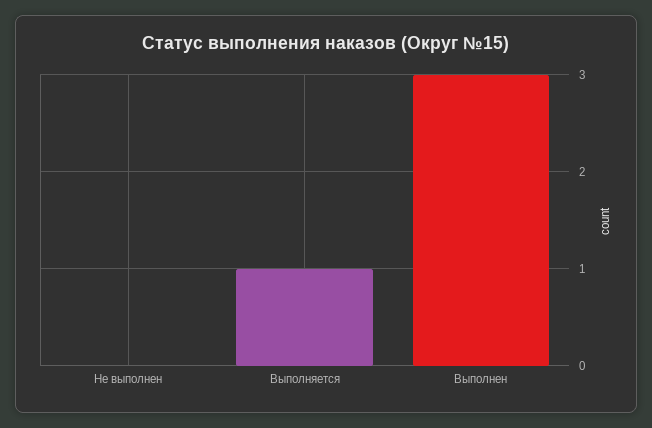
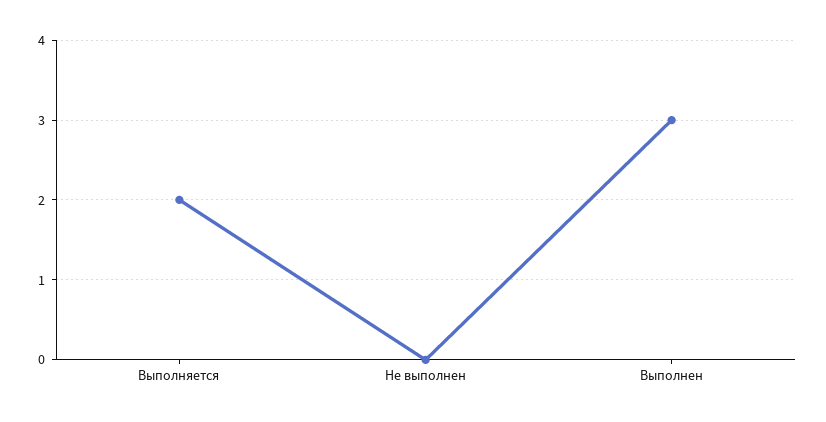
  {
    "Не выполнен": 0,
-   "Выполняется": 1,
+   "Выполняется": 2,
    "Выполнен": 3
  }

